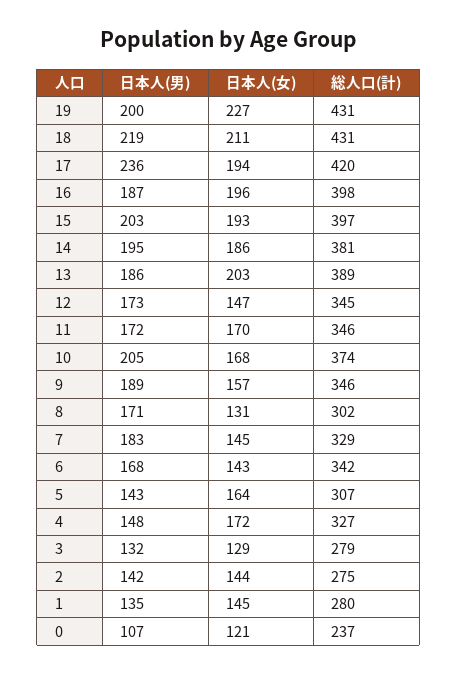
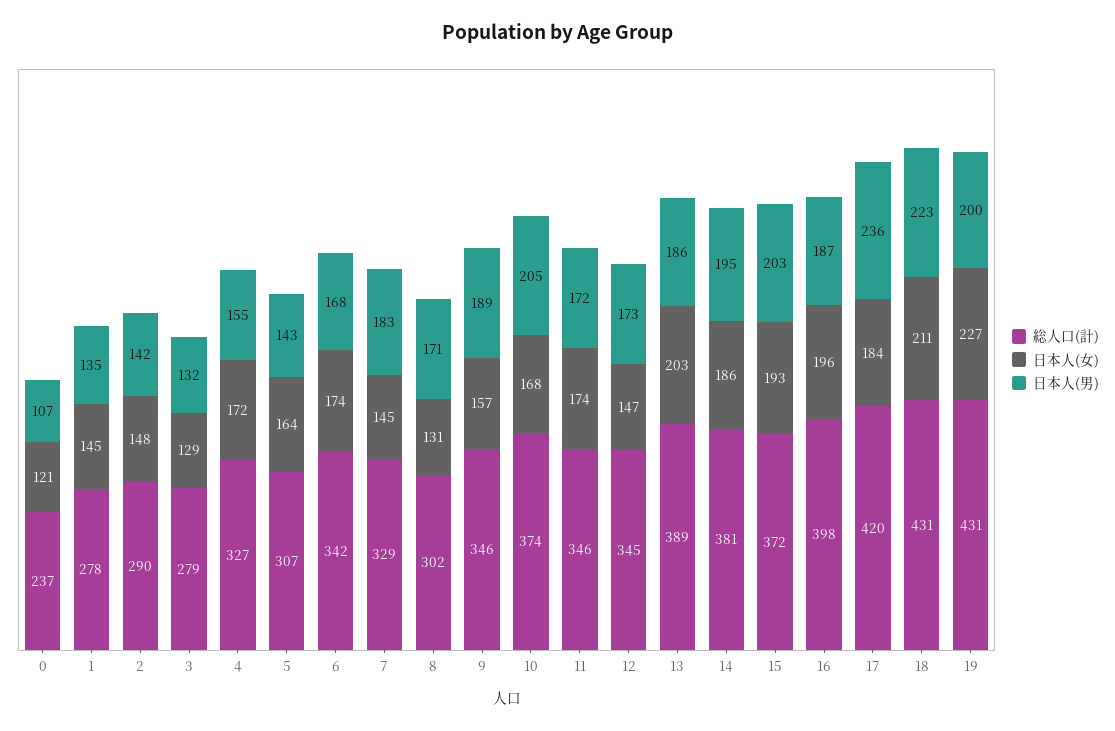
  {
    "日本人(男)": {
      "19": 200,
-     "18": 219,
+     "18": 223,
      "17": 236,
      "16": 187,
      "15": 203,
      "14": 195,
      "13": 186,
      "12": 173,
      "11": 172,
      "10": 205,
      "9": 189,
      "8": 171,
      "7": 183,
      "6": 168,
      "5": 143,
-     "4": 148,
+     "4": 155,
      "3": 132,
      "2": 142,
      "1": 135,
      "0": 107
    },
    "日本人(女)": {
      "19": 227,
      "18": 211,
-     "17": 194,
+     "17": 184,
      "16": 196,
      "15": 193,
      "14": 186,
      "13": 203,
      "12": 147,
-     "11": 170,
+     "11": 174,
      "10": 168,
      "9": 157,
      "8": 131,
      "7": 145,
-     "6": 143,
+     "6": 174,
      "5": 164,
      "4": 172,
      "3": 129,
-     "2": 144,
+     "2": 148,
      "1": 145,
      "0": 121
    },
    "総人口(計)": {
      "19": 431,
      "18": 431,
      "17": 420,
      "16": 398,
-     "15": 397,
+     "15": 372,
      "14": 381,
      "13": 389,
      "12": 345,
      "11": 346,
      "10": 374,
      "9": 346,
      "8": 302,
      "7": 329,
      "6": 342,
      "5": 307,
      "4": 327,
      "3": 279,
-     "2": 275,
+     "2": 290,
-     "1": 280,
+     "1": 278,
      "0": 237
    }
  }

